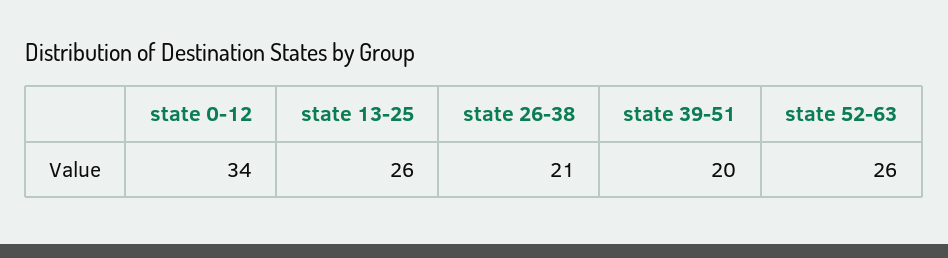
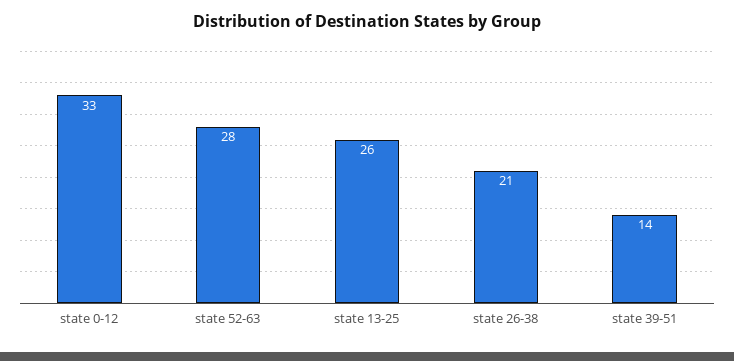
  {
-   "state 0-12": 34,
+   "state 0-12": 33,
    "state 13-25": 26,
    "state 26-38": 21,
-   "state 39-51": 20,
+   "state 39-51": 14,
-   "state 52-63": 26
+   "state 52-63": 28
  }

